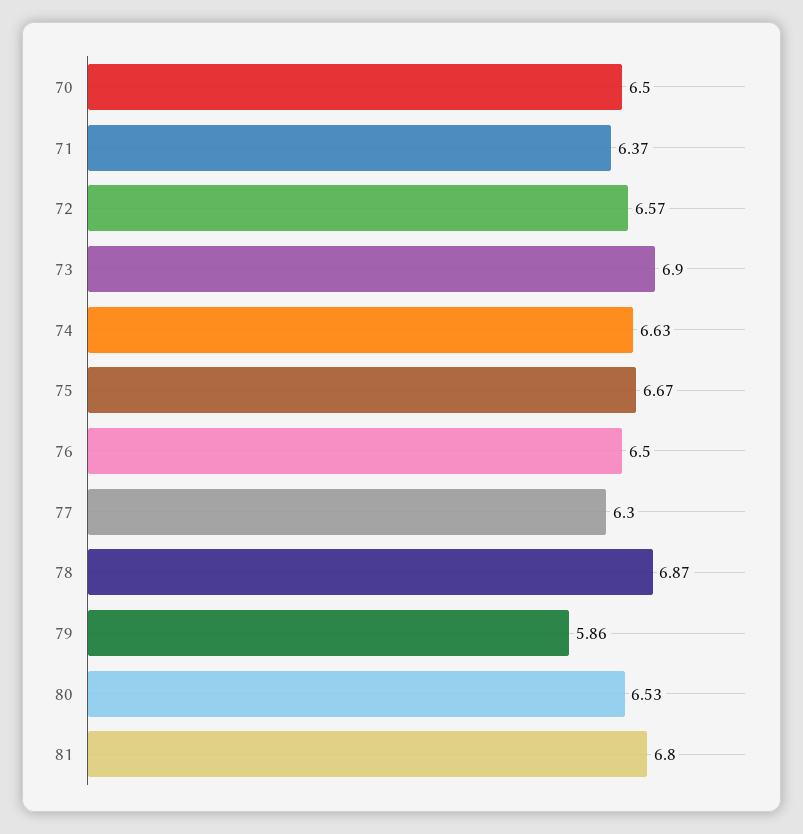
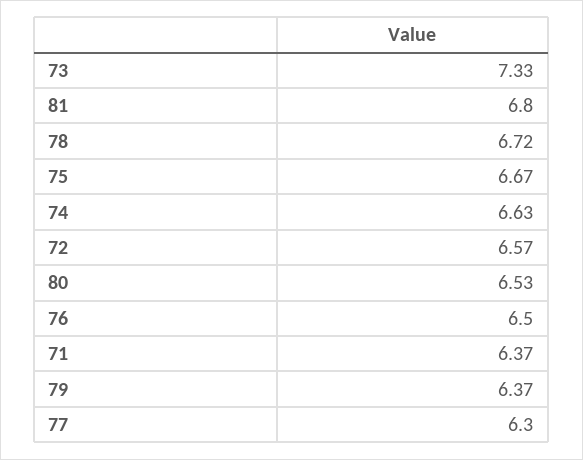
  {
-   "70": 6.5,
    "71": 6.37,
    "72": 6.57,
-   "73": 6.9,
+   "73": 7.33,
    "74": 6.63,
    "75": 6.67,
    "76": 6.5,
    "77": 6.3,
-   "78": 6.87,
+   "78": 6.72,
-   "79": 5.86,
+   "79": 6.37,
    "80": 6.53,
    "81": 6.8
  }

